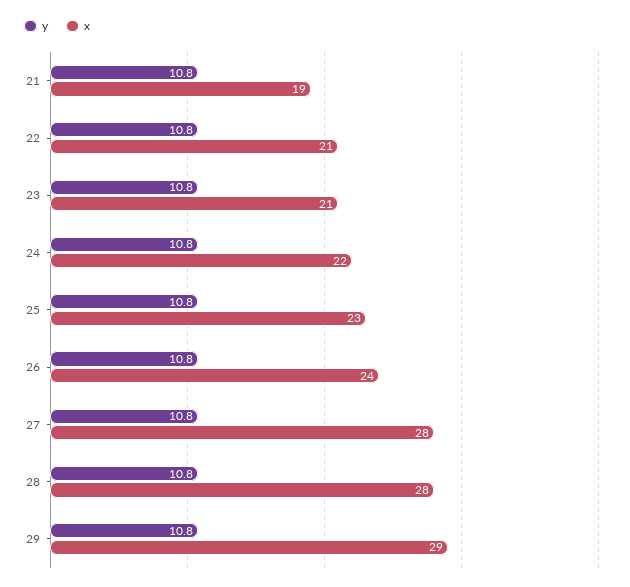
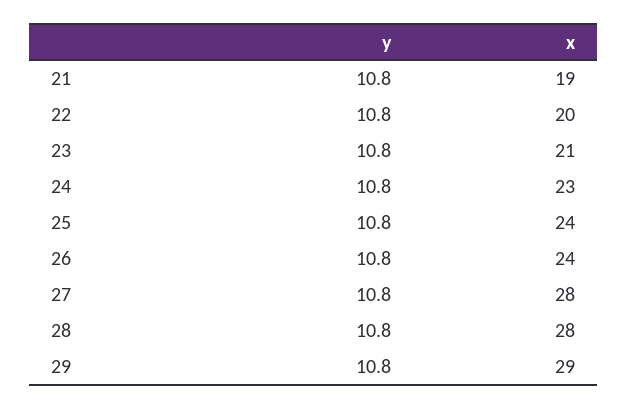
  {
    "y": {
      "21": 10.8,
      "22": 10.8,
      "23": 10.8,
      "24": 10.8,
      "25": 10.8,
      "26": 10.8,
      "27": 10.8,
      "28": 10.8,
      "29": 10.8
    },
    "x": {
      "21": 19,
-     "22": 21,
+     "22": 20,
      "23": 21,
-     "24": 22,
+     "24": 23,
-     "25": 23,
+     "25": 24,
      "26": 24,
      "27": 28,
      "28": 28,
      "29": 29
    }
  }

